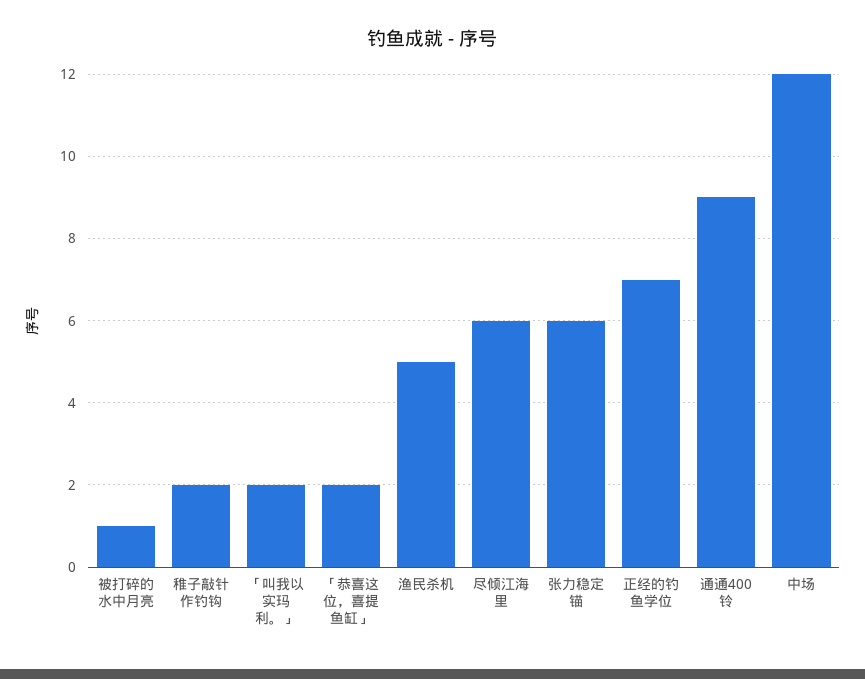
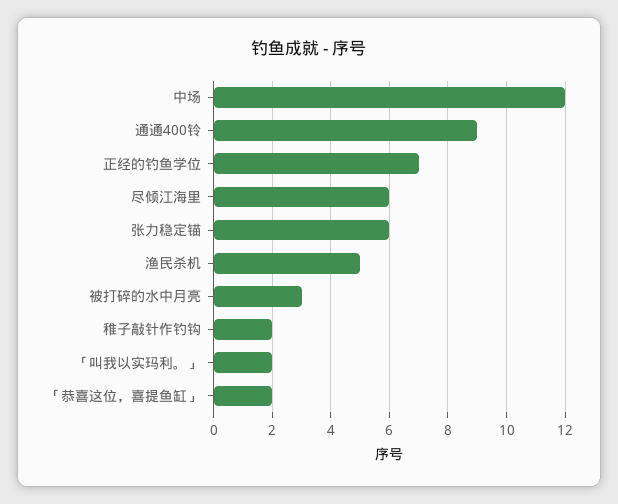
  {
-   "被打碎的水中月亮": 1,
+   "被打碎的水中月亮": 3,
    "稚子敲针作钓钩": 2,
    "「叫我以实玛利。」": 2,
    "「恭喜这位，喜提鱼缸」": 2,
    "渔民杀机": 5,
    "尽倾江海里": 6,
    "张力稳定锚": 6,
    "正经的钓鱼学位": 7,
    "通通400铃": 9,
    "中场": 12
  }

